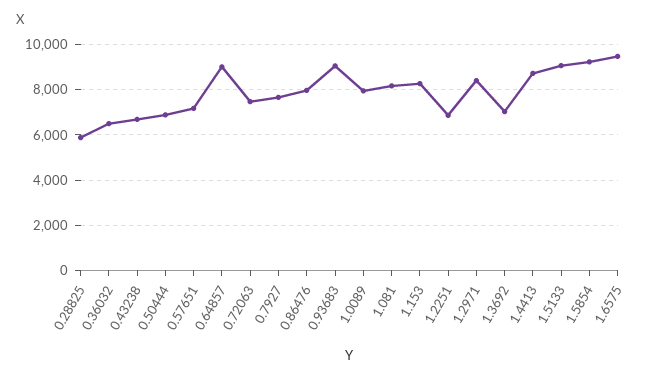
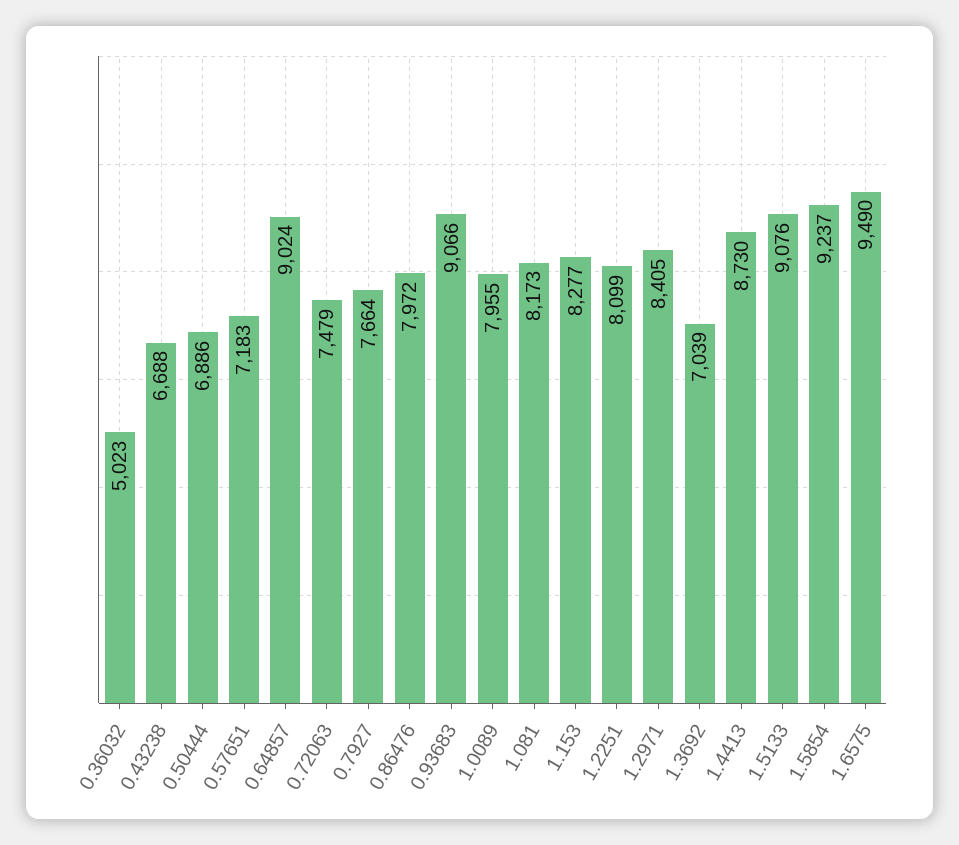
  {
-   "0.28825": 6000,
-   "0.36032": 6500,
+   "0.36032": 5023,
    "0.43238": 6688,
    "0.50444": 6886,
    "0.57651": 7183,
    "0.64857": 9024,
    "0.72063": 7479,
    "0.7927": 7664,
    "0.86476": 7972,
    "0.93683": 9066,
    "1.0089": 7955,
    "1.081": 8173,
    "1.153": 8277,
-   "1.2251": 7000,
+   "1.2251": 8099,
    "1.2971": 8405,
    "1.3692": 7039,
    "1.4413": 8730,
    "1.5133": 9076,
    "1.5854": 9237,
    "1.6575": 9490
  }

